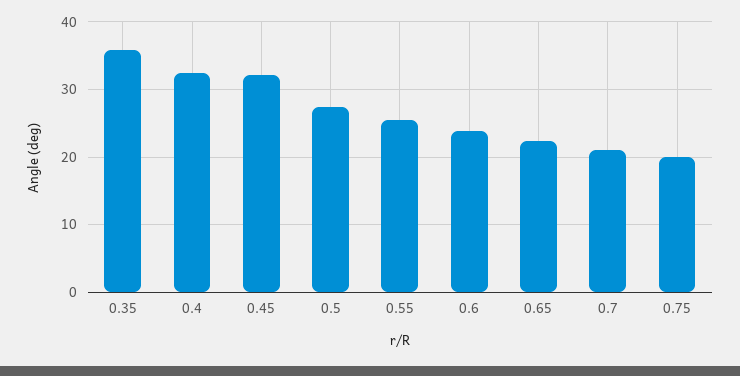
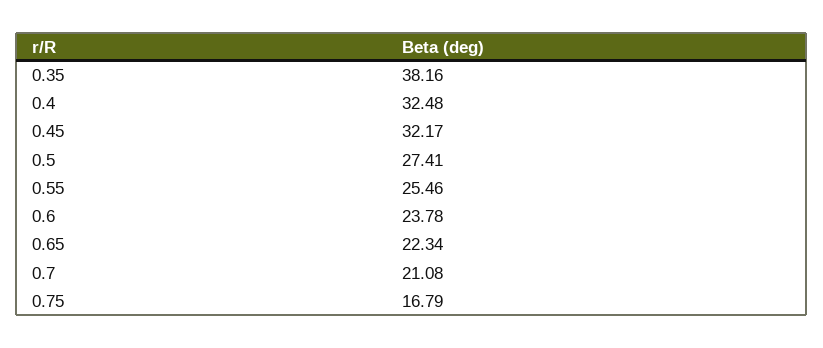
  {
-   "0.35": 36,
+   "0.35": 38.16,
    "0.4": 32.48,
    "0.45": 32.17,
    "0.5": 27.41,
    "0.55": 25.46,
    "0.6": 23.78,
    "0.65": 22.34,
    "0.7": 21.08,
-   "0.75": 20
+   "0.75": 16.79
  }

